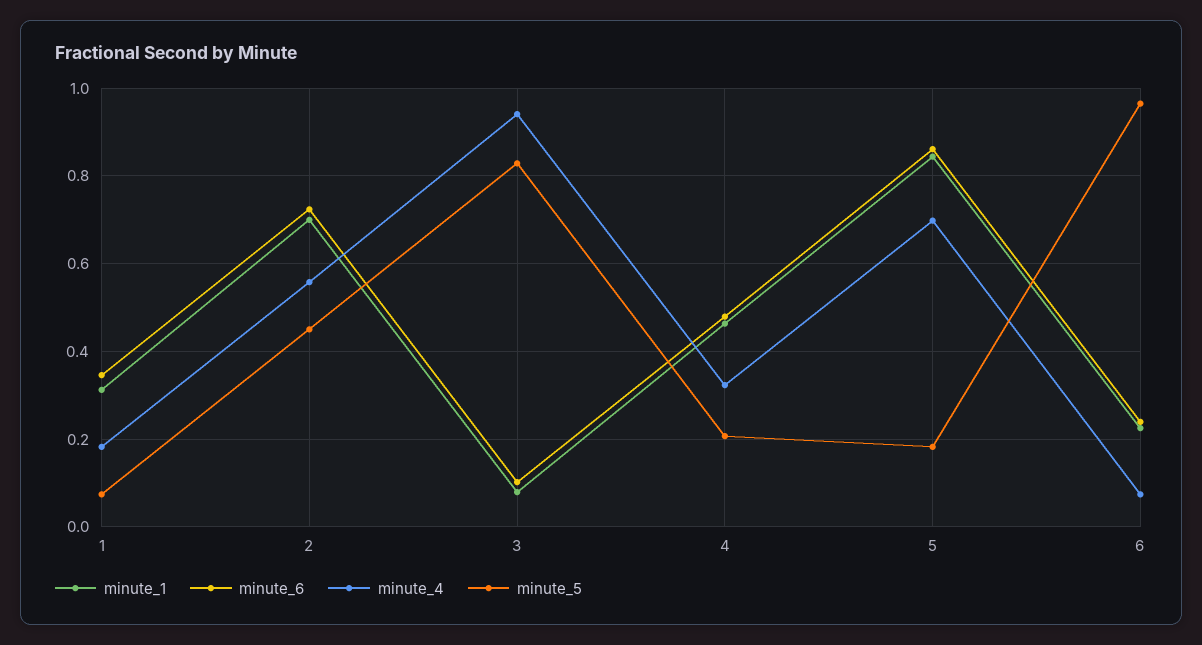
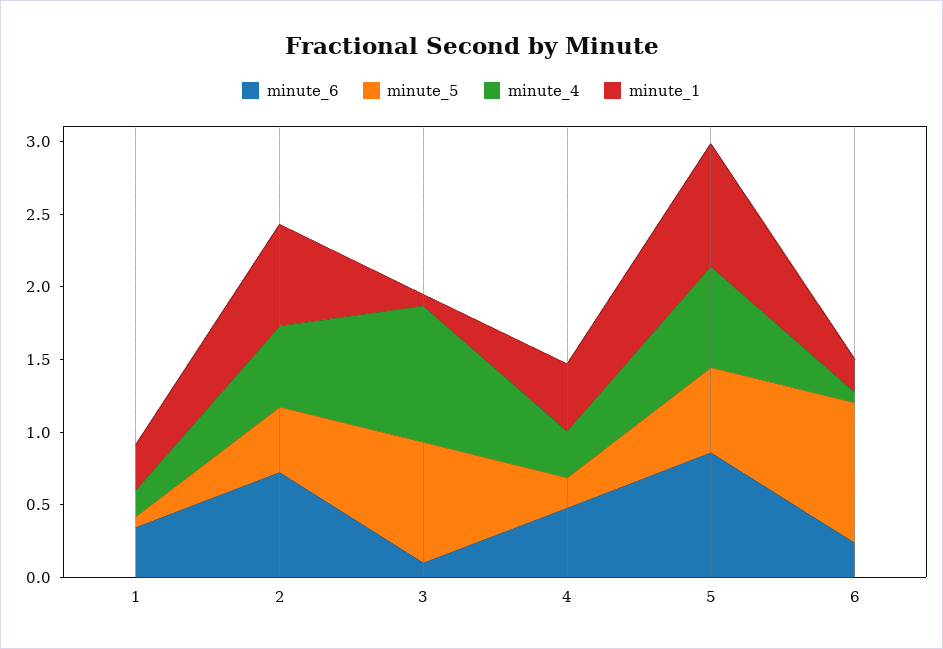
  {
    "minute_1": {
      "1": 0.32,
      "2": 0.7,
      "3": 0.08,
      "4": 0.46,
      "5": 0.84,
      "6": 0.22
    },
    "minute_6": {
      "1": 0.34,
      "2": 0.72,
      "3": 0.1,
      "4": 0.48,
      "5": 0.86,
      "6": 0.24
    },
    "minute_4": {
      "1": 0.18,
      "2": 0.56,
      "3": 0.94,
      "4": 0.32,
      "5": 0.7,
      "6": 0.08
    },
    "minute_5": {
      "1": 0.08,
      "2": 0.46,
      "3": 0.82,
      "4": 0.2,
-     "5": 0.18,
+     "5": 0.6,
      "6": 0.96
    }
  }

